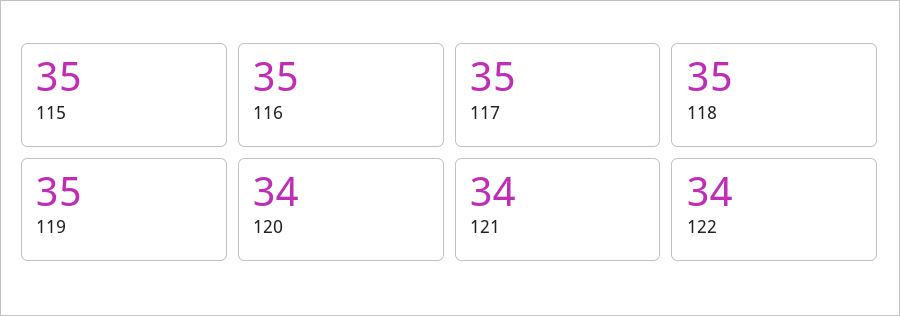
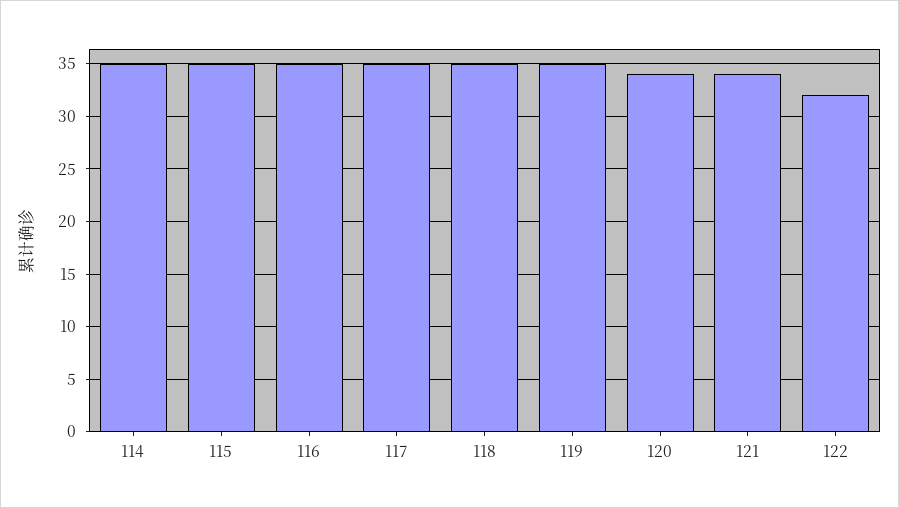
  {
    "115": 35,
    "116": 35,
    "117": 35,
    "118": 35,
    "119": 35,
    "120": 34,
    "121": 34,
-   "122": 34
+   "122": 32,
+   "114": 35
  }

